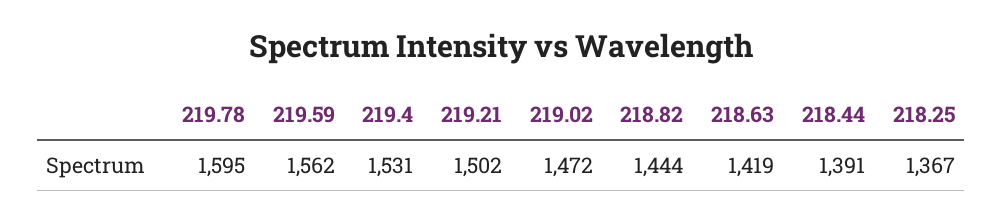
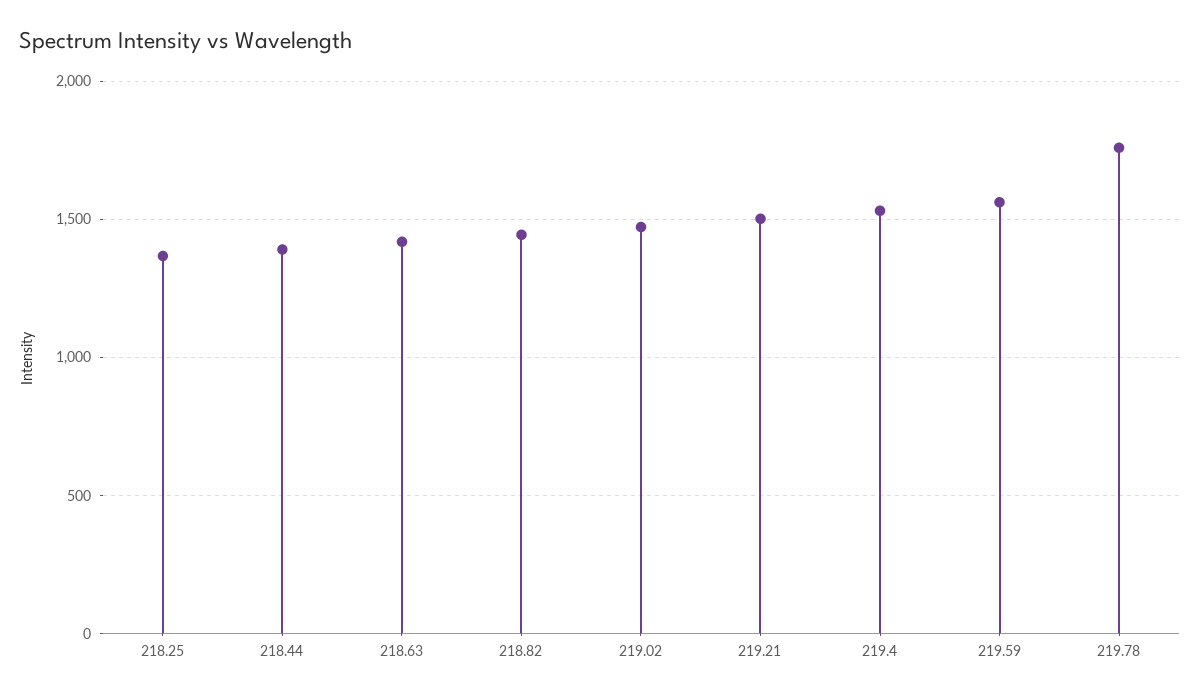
  {
-   "219.78": 1595,
+   "219.78": 1750,
    "219.59": 1562,
    "219.4": 1531,
    "219.21": 1502,
    "219.02": 1472,
    "218.82": 1444,
    "218.63": 1419,
    "218.44": 1391,
    "218.25": 1367
  }

